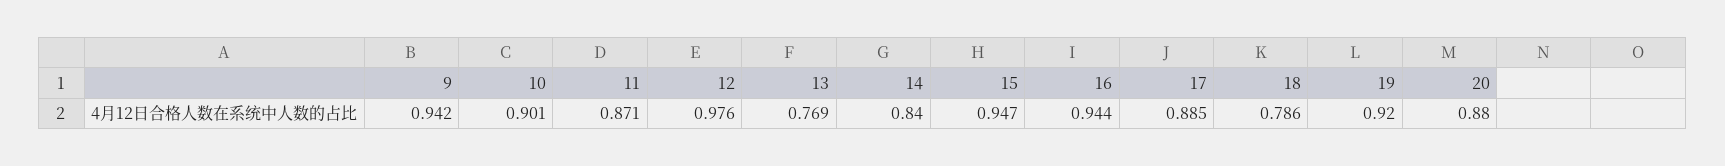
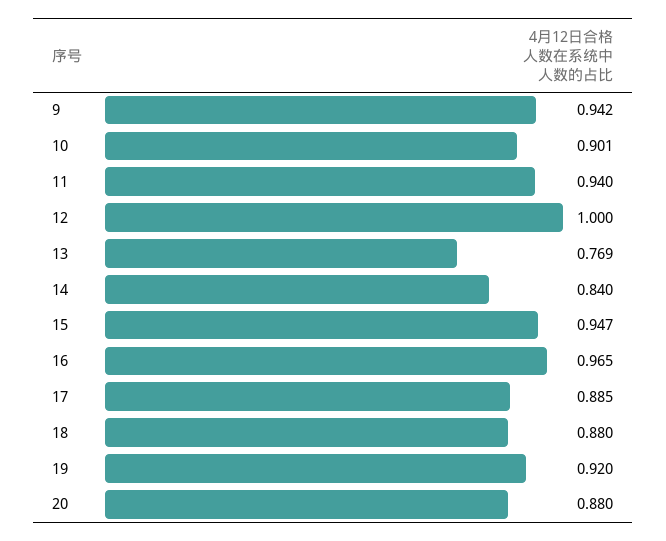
  {
    "9": 0.942,
    "10": 0.901,
-   "11": 0.871,
+   "11": 0.94,
-   "12": 0.976,
+   "12": 1,
    "13": 0.769,
    "14": 0.84,
    "15": 0.947,
-   "16": 0.944,
+   "16": 0.965,
    "17": 0.885,
-   "18": 0.786,
+   "18": 0.88,
    "19": 0.92,
    "20": 0.88
  }

